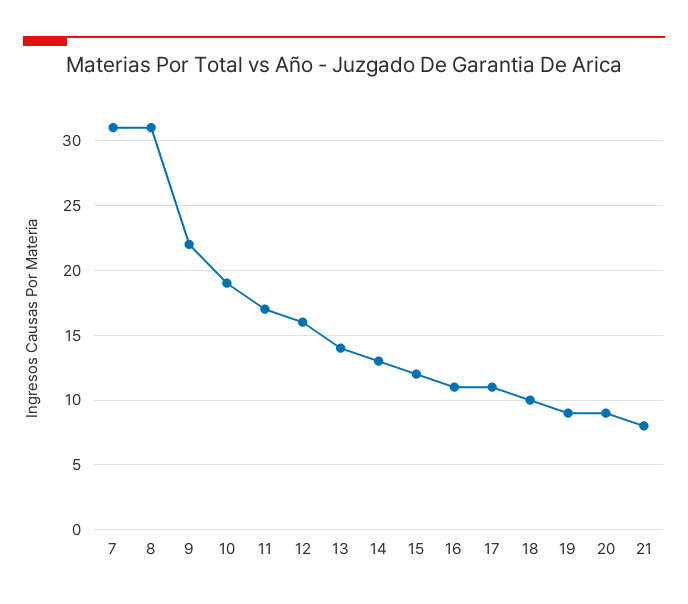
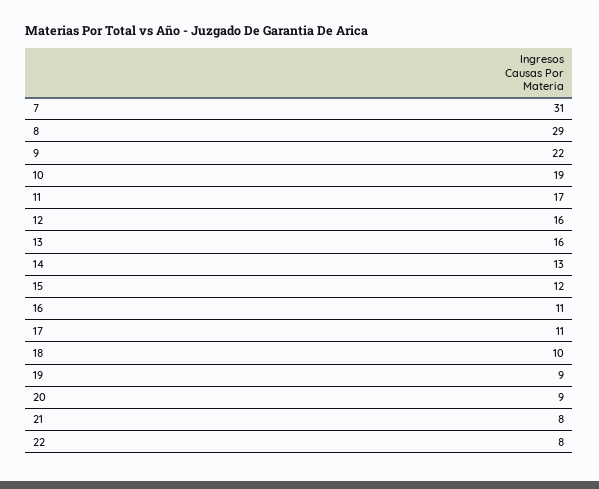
  {
    "7": 31,
-   "8": 31,
+   "8": 29,
    "9": 22,
    "10": 19,
    "11": 17,
    "12": 16,
-   "13": 14,
+   "13": 16,
    "14": 13,
    "15": 12,
    "16": 11,
    "17": 11,
    "18": 10,
    "19": 9,
    "20": 9,
-   "21": 8
+   "21": 8,
+   "22": 8
  }

